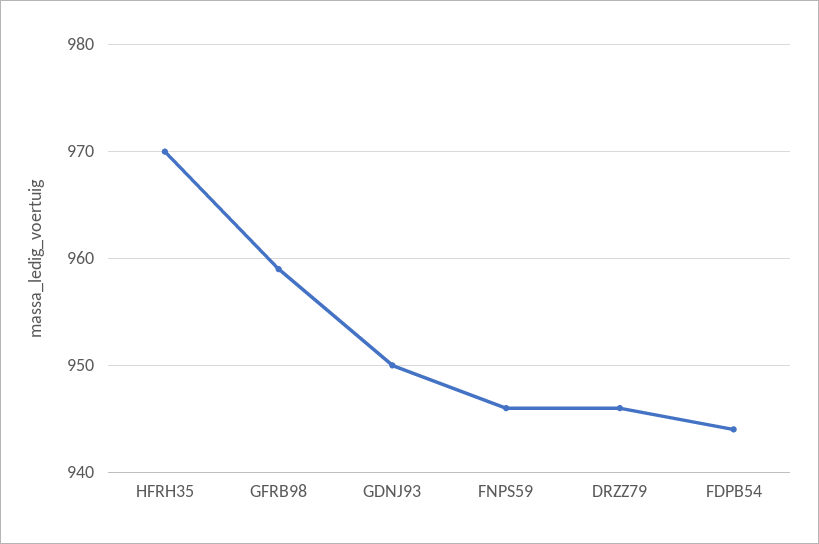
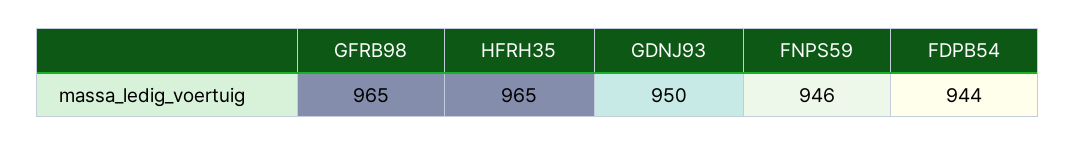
  {
-   "HFRH35": 970,
+   "HFRH35": 965,
-   "GFRB98": 959,
+   "GFRB98": 965,
    "GDNJ93": 950,
    "FNPS59": 946,
-   "DRZZ79": 946,
    "FDPB54": 944
  }

